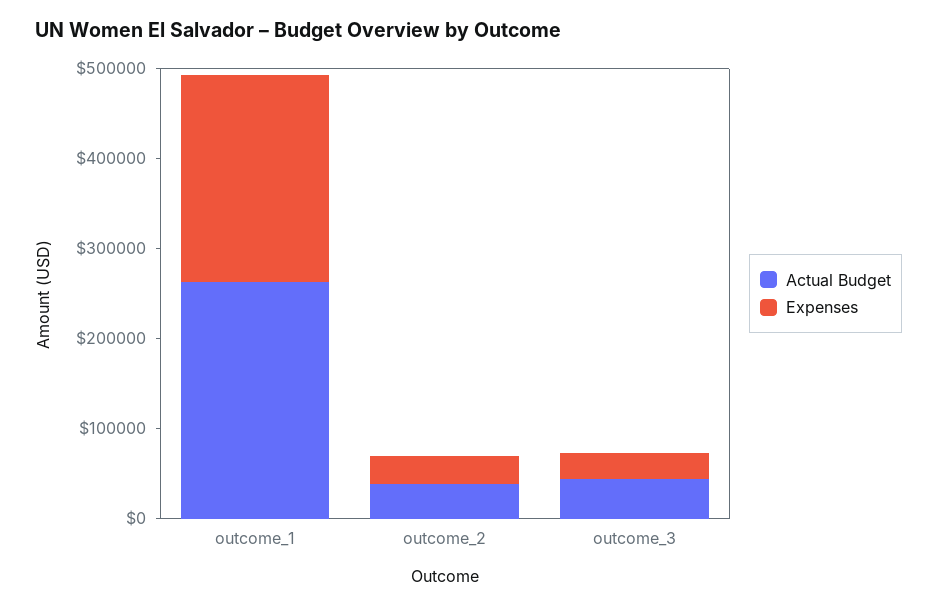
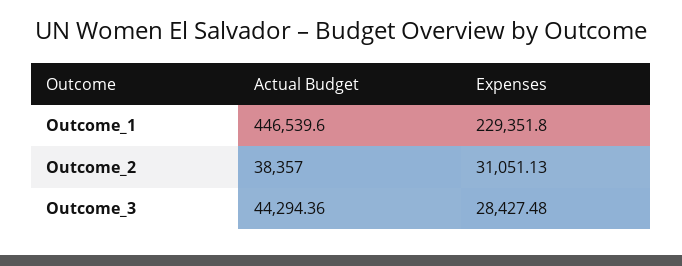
  {
    "Actual Budget": {
-     "outcome_1": 260000,
+     "outcome_1": 446539.6,
      "outcome_2": 38357,
      "outcome_3": 44294.36
    },
    "Expenses": {
      "outcome_1": 229351.8,
      "outcome_2": 31051.13,
      "outcome_3": 28427.48
    }
  }

